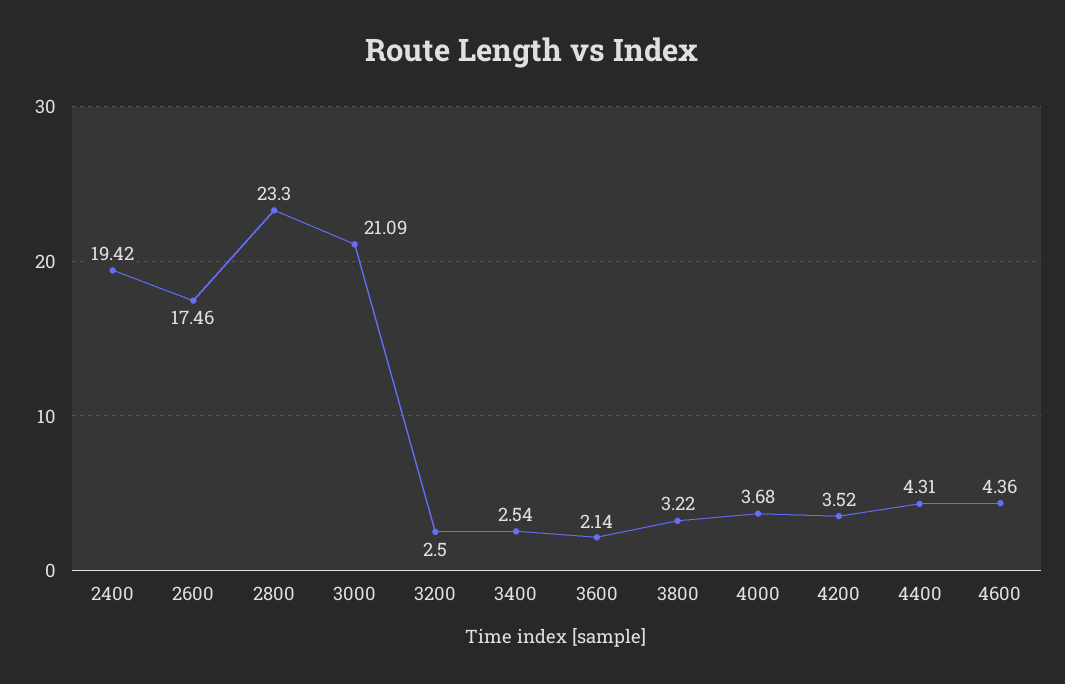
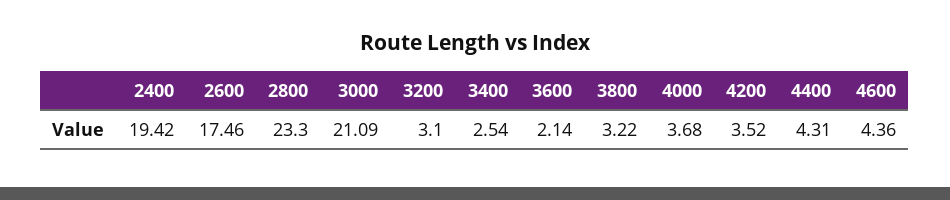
  {
    "2400": 19.42,
    "2600": 17.46,
    "2800": 23.3,
    "3000": 21.09,
-   "3200": 2.5,
+   "3200": 3.1,
    "3400": 2.54,
    "3600": 2.14,
    "3800": 3.22,
    "4000": 3.68,
    "4200": 3.52,
    "4400": 4.31,
    "4600": 4.36
  }

